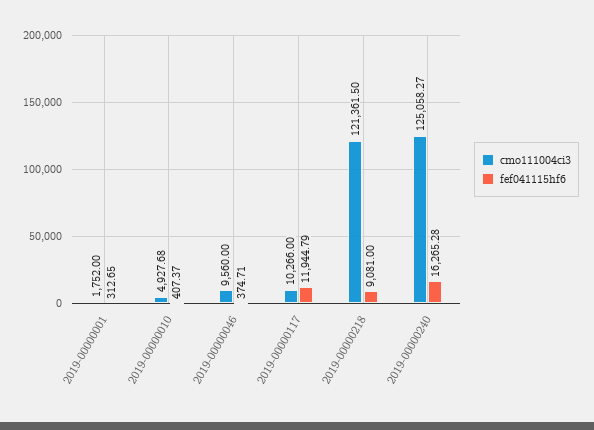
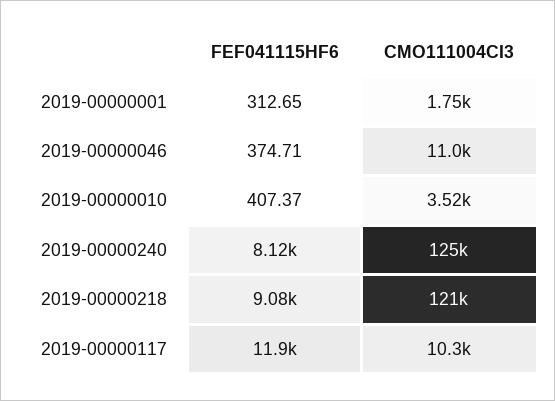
  {
    "cmo111004ci3": {
      "2019-00000001": 1752,
-     "2019-00000010": 4927.68,
+     "2019-00000010": 3520,
-     "2019-00000046": 9560,
+     "2019-00000046": 11000,
      "2019-00000117": 10266,
      "2019-00000218": 121361.5,
      "2019-00000240": 125058.27
    },
    "fef041115hf6": {
      "2019-00000001": 312.65,
      "2019-00000010": 407.37,
      "2019-00000046": 374.71,
      "2019-00000117": 11944.79,
      "2019-00000218": 9081,
-     "2019-00000240": 16265.28
+     "2019-00000240": 8120
    }
  }

